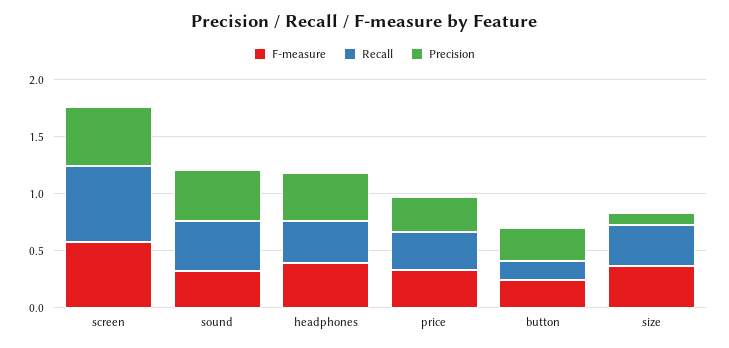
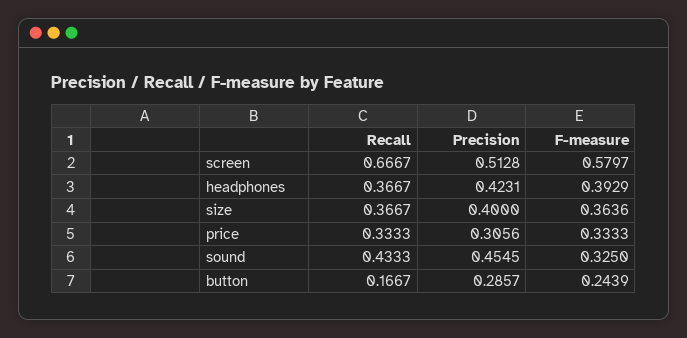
  {
    "F-measure": {
      "screen": 0.5797,
      "sound": 0.325,
      "headphones": 0.3929,
      "price": 0.3333,
      "button": 0.2439,
      "size": 0.3636
    },
    "Recall": {
      "screen": 0.6667,
      "sound": 0.4333,
      "headphones": 0.3667,
      "price": 0.3333,
      "button": 0.1667,
      "size": 0.3667
    },
    "Precision": {
      "screen": 0.5128,
      "sound": 0.4545,
      "headphones": 0.4231,
      "price": 0.3056,
      "button": 0.2857,
-     "size": 0.1
+     "size": 0.4
    }
  }

